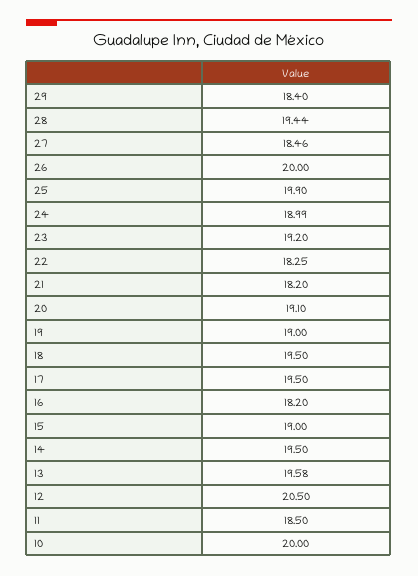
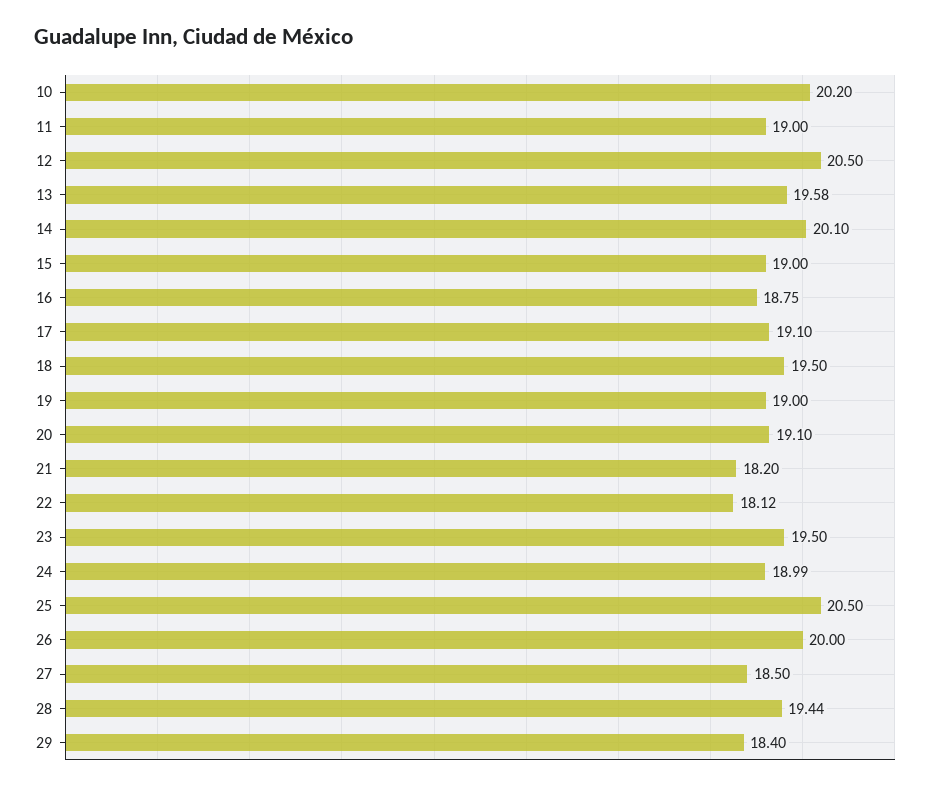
  {
    "29": 18.4,
    "28": 19.44,
-   "27": 18.46,
+   "27": 18.5,
    "26": 20,
-   "25": 19.9,
+   "25": 20.5,
    "24": 18.99,
-   "23": 19.2,
+   "23": 19.5,
-   "22": 18.25,
+   "22": 18.12,
    "21": 18.2,
    "20": 19.1,
    "19": 19,
    "18": 19.5,
-   "17": 19.5,
+   "17": 19.1,
-   "16": 18.2,
+   "16": 18.75,
    "15": 19,
-   "14": 19.5,
+   "14": 20.1,
    "13": 19.58,
    "12": 20.5,
-   "11": 18.5,
+   "11": 19,
-   "10": 20
+   "10": 20.2
  }

